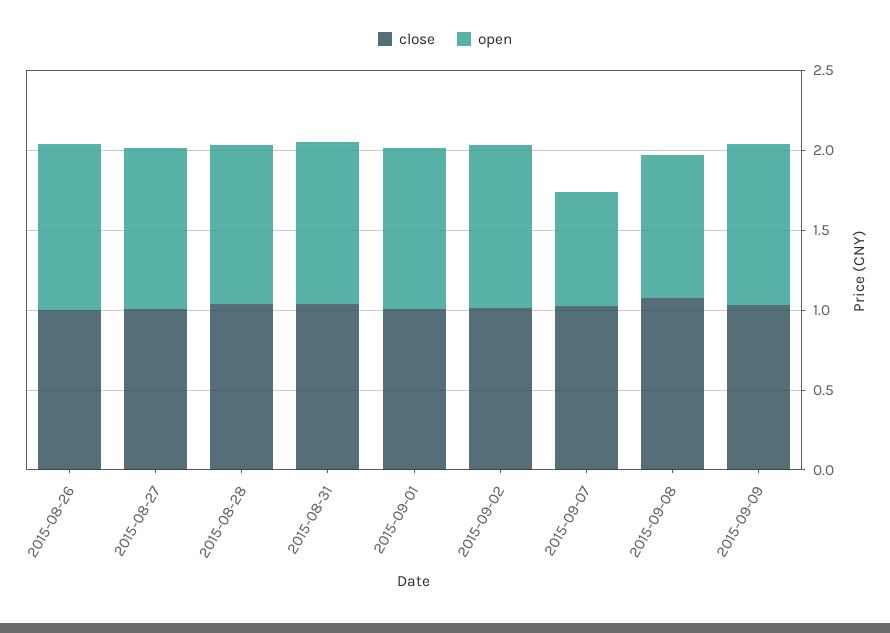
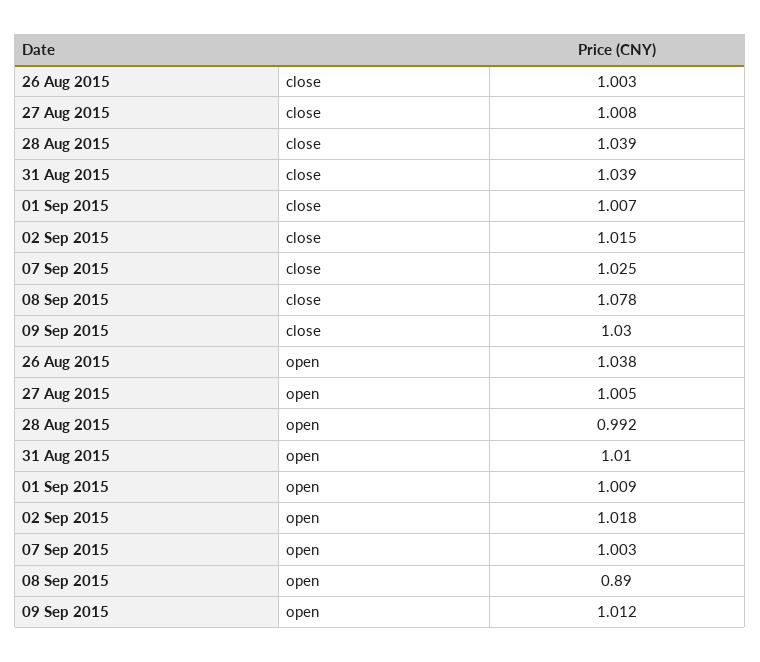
  {
    "close": {
      "2015-08-26": 1.003,
      "2015-08-27": 1.008,
      "2015-08-28": 1.039,
      "2015-08-31": 1.039,
      "2015-09-01": 1.007,
      "2015-09-02": 1.015,
      "2015-09-07": 1.025,
      "2015-09-08": 1.078,
      "2015-09-09": 1.03
    },
    "open": {
      "2015-08-26": 1.038,
      "2015-08-27": 1.005,
      "2015-08-28": 0.992,
      "2015-08-31": 1.01,
      "2015-09-01": 1.009,
      "2015-09-02": 1.018,
-     "2015-09-07": 0.7,
+     "2015-09-07": 1.003,
      "2015-09-08": 0.89,
      "2015-09-09": 1.012
    }
  }

